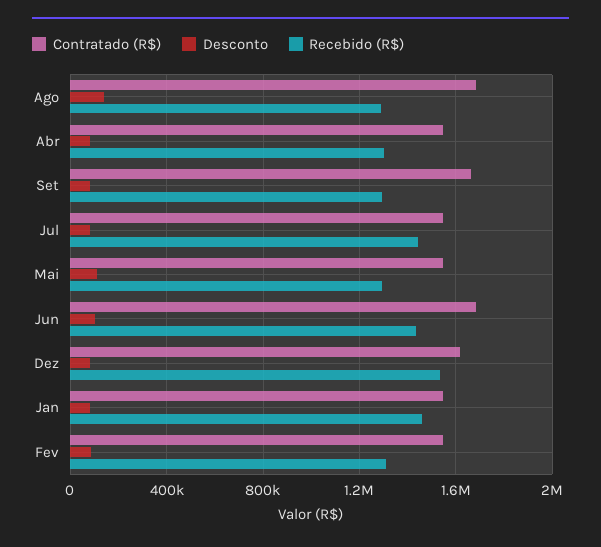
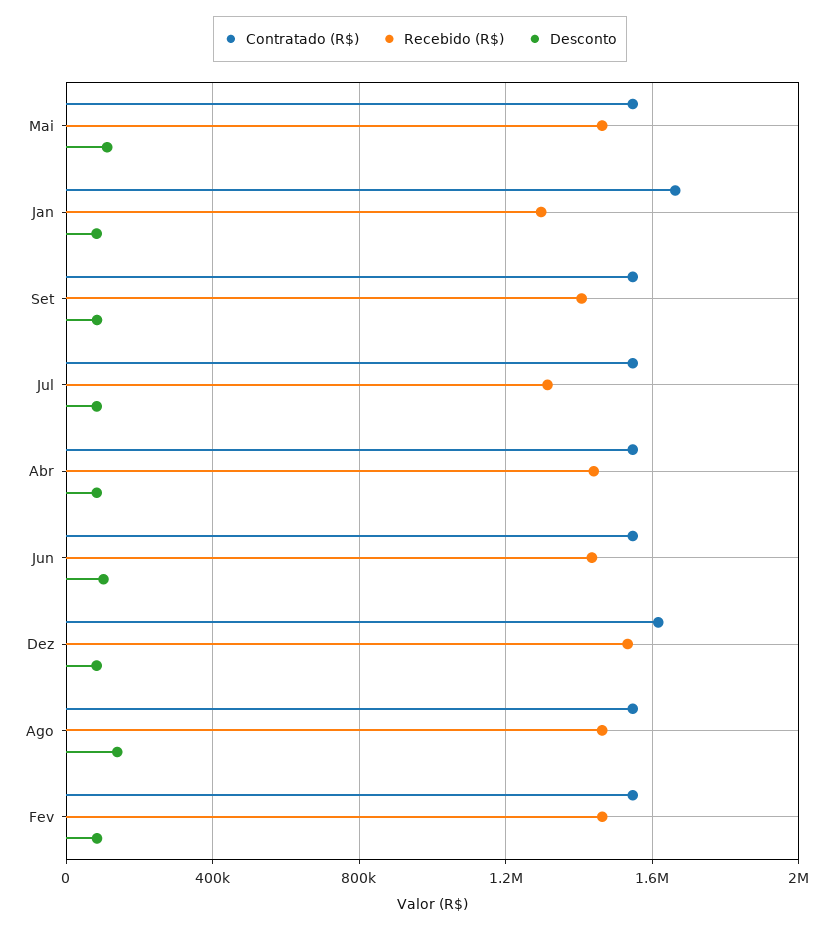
  {
    "Contratado (R$)": {
-     "Ago": 1700000,
+     "Ago": 1550000,
      "Abr": 1550000,
-     "Set": 1650000,
+     "Set": 1550000,
      "Jul": 1550000,
      "Mai": 1550000,
-     "Jun": 1700000,
+     "Jun": 1550000,
      "Dez": 1600000,
-     "Jan": 1550000,
+     "Jan": 1650000,
      "Fev": 1550000
    },
    "Desconto": {
      "Ago": 150000,
      "Abr": 100000,
      "Set": 100000,
      "Jul": 100000,
      "Mai": 100000,
      "Jun": 100000,
      "Dez": 100000,
      "Jan": 100000,
      "Fev": 100000
    },
    "Recebido (R$)": {
-     "Ago": 1300000,
+     "Ago": 1450000,
-     "Abr": 1300000,
+     "Abr": 1450000,
-     "Set": 1300000,
+     "Set": 1400000,
-     "Jul": 1450000,
+     "Jul": 1300000,
-     "Mai": 1300000,
+     "Mai": 1450000,
      "Jun": 1450000,
      "Dez": 1550000,
-     "Jan": 1450000,
+     "Jan": 1300000,
-     "Fev": 1300000
+     "Fev": 1450000
    }
  }

